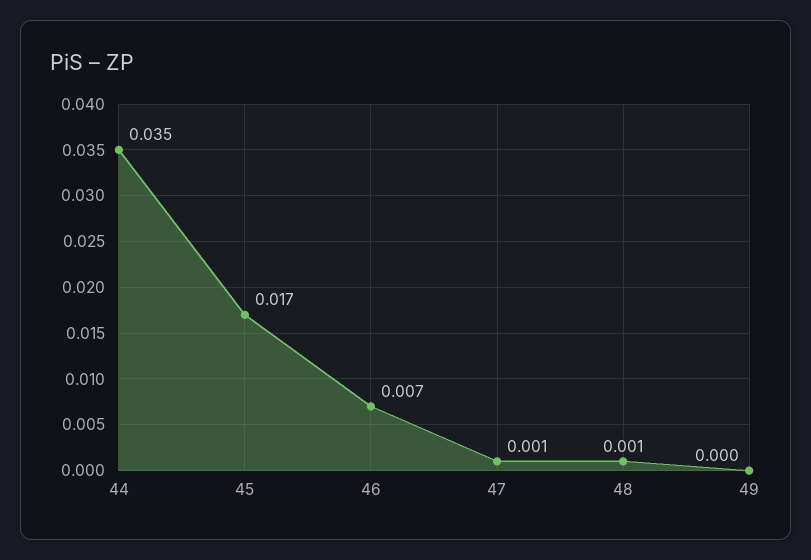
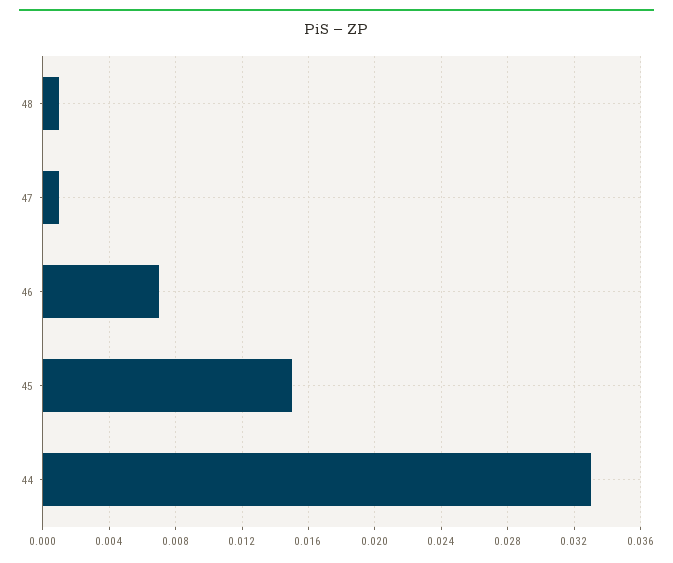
  {
-   "44": 0.035,
+   "44": 0.033,
-   "45": 0.017,
+   "45": 0.015,
    "46": 0.007,
    "47": 0.001,
-   "48": 0.001,
+   "48": 0.001
-   "49": 0
  }

